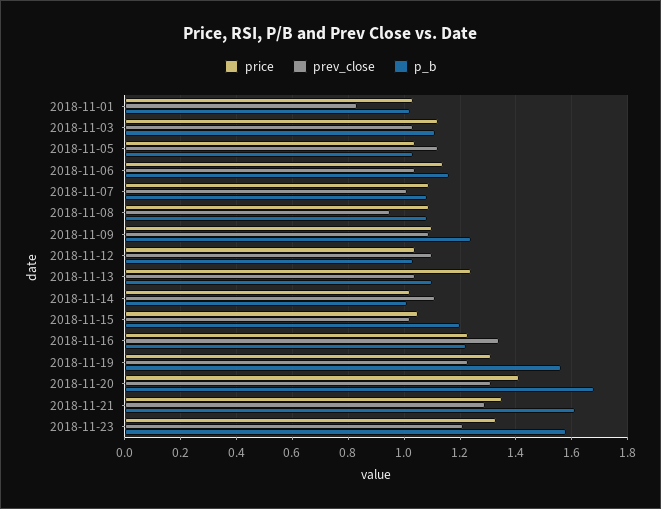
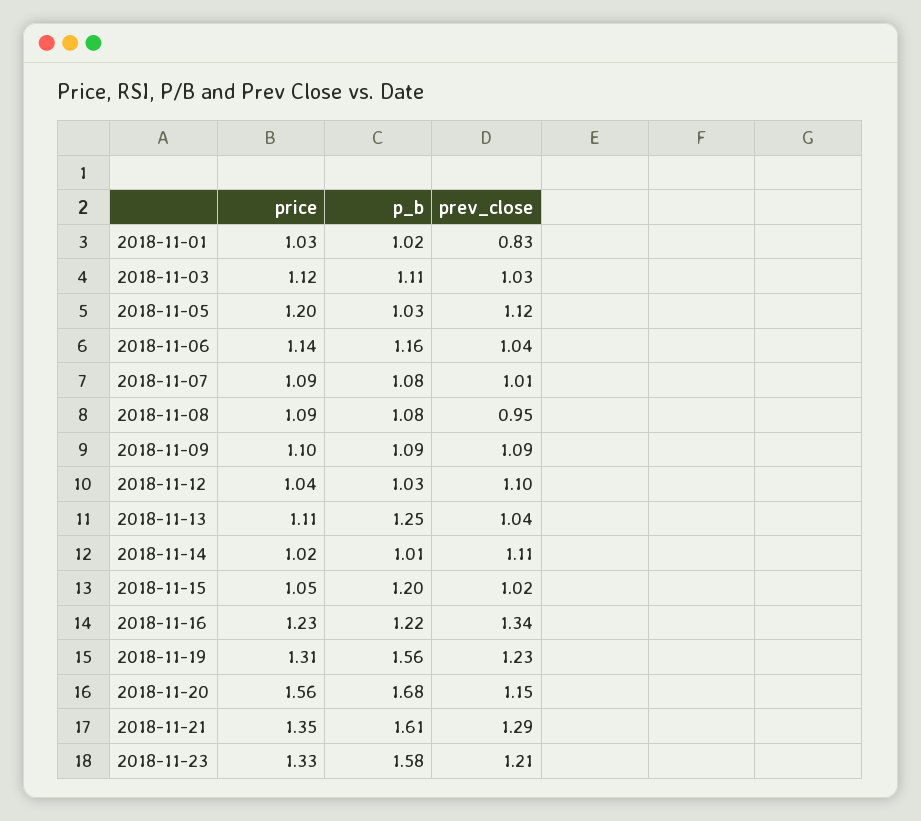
  {
    "price": {
      "2018-11-01": 1.03,
      "2018-11-03": 1.12,
-     "2018-11-05": 1.05,
+     "2018-11-05": 1.2,
      "2018-11-06": 1.14,
      "2018-11-07": 1.09,
      "2018-11-08": 1.09,
      "2018-11-09": 1.1,
      "2018-11-12": 1.04,
-     "2018-11-13": 1.25,
+     "2018-11-13": 1.11,
      "2018-11-14": 1.02,
      "2018-11-15": 1.05,
      "2018-11-16": 1.23,
      "2018-11-19": 1.31,
-     "2018-11-20": 1.4,
+     "2018-11-20": 1.56,
      "2018-11-21": 1.35,
      "2018-11-23": 1.33
    },
    "prev_close": {
      "2018-11-01": 0.83,
      "2018-11-03": 1.03,
      "2018-11-05": 1.12,
      "2018-11-06": 1.04,
      "2018-11-07": 1.01,
      "2018-11-08": 0.95,
      "2018-11-09": 1.09,
      "2018-11-12": 1.1,
      "2018-11-13": 1.04,
      "2018-11-14": 1.11,
      "2018-11-15": 1.02,
      "2018-11-16": 1.34,
      "2018-11-19": 1.23,
-     "2018-11-20": 1.3,
+     "2018-11-20": 1.15,
      "2018-11-21": 1.29,
      "2018-11-23": 1.21
    },
    "p_b": {
      "2018-11-01": 1.02,
      "2018-11-03": 1.11,
      "2018-11-05": 1.03,
      "2018-11-06": 1.16,
      "2018-11-07": 1.08,
      "2018-11-08": 1.08,
-     "2018-11-09": 1.25,
+     "2018-11-09": 1.09,
      "2018-11-12": 1.03,
-     "2018-11-13": 1.1,
+     "2018-11-13": 1.25,
      "2018-11-14": 1.01,
      "2018-11-15": 1.2,
      "2018-11-16": 1.22,
      "2018-11-19": 1.56,
      "2018-11-20": 1.68,
      "2018-11-21": 1.61,
      "2018-11-23": 1.58
    }
  }

